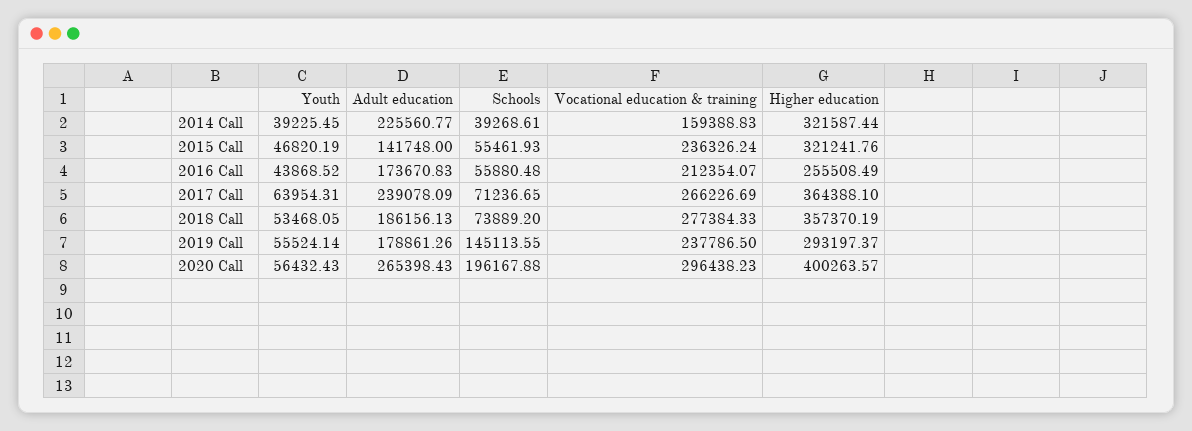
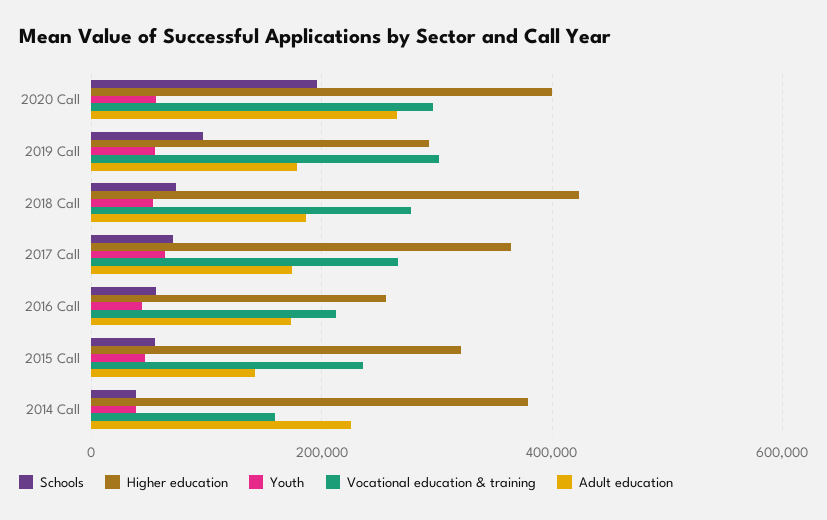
  {
    "Youth": {
      "2014 Call": 39225.45,
      "2015 Call": 46820.19,
      "2016 Call": 43868.52,
      "2017 Call": 63954.31,
      "2018 Call": 53468.05,
      "2019 Call": 55524.14,
      "2020 Call": 56432.43
    },
    "Adult education": {
      "2014 Call": 225560.77,
      "2015 Call": 141748,
      "2016 Call": 173670.83,
-     "2017 Call": 239078.09,
+     "2017 Call": 180000,
      "2018 Call": 186156.13,
      "2019 Call": 178861.26,
      "2020 Call": 265398.43
    },
    "Schools": {
      "2014 Call": 39268.61,
      "2015 Call": 55461.93,
      "2016 Call": 55880.48,
      "2017 Call": 71236.65,
      "2018 Call": 73889.2,
-     "2019 Call": 145113.55,
+     "2019 Call": 100000,
      "2020 Call": 196167.88
    },
    "Vocational education & training": {
      "2014 Call": 159388.83,
      "2015 Call": 236326.24,
      "2016 Call": 212354.07,
      "2017 Call": 266226.69,
      "2018 Call": 277384.33,
-     "2019 Call": 237786.5,
+     "2019 Call": 300000,
      "2020 Call": 296438.23
    },
    "Higher education": {
-     "2014 Call": 321587.44,
+     "2014 Call": 380000,
      "2015 Call": 321241.76,
      "2016 Call": 255508.49,
      "2017 Call": 364388.1,
-     "2018 Call": 357370.19,
+     "2018 Call": 420000,
      "2019 Call": 293197.37,
      "2020 Call": 400263.57
    }
  }

